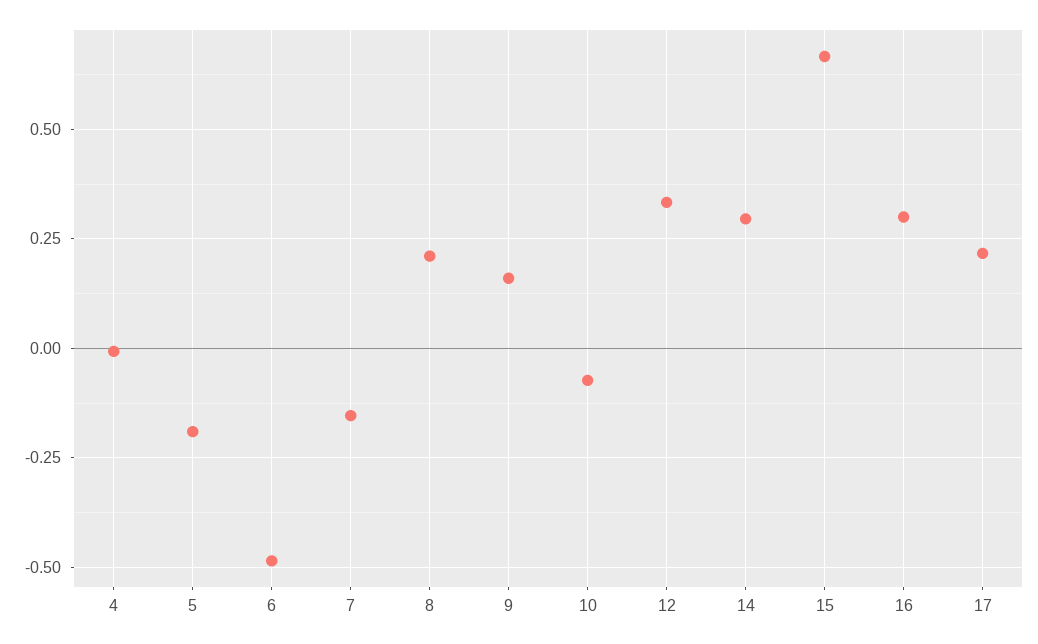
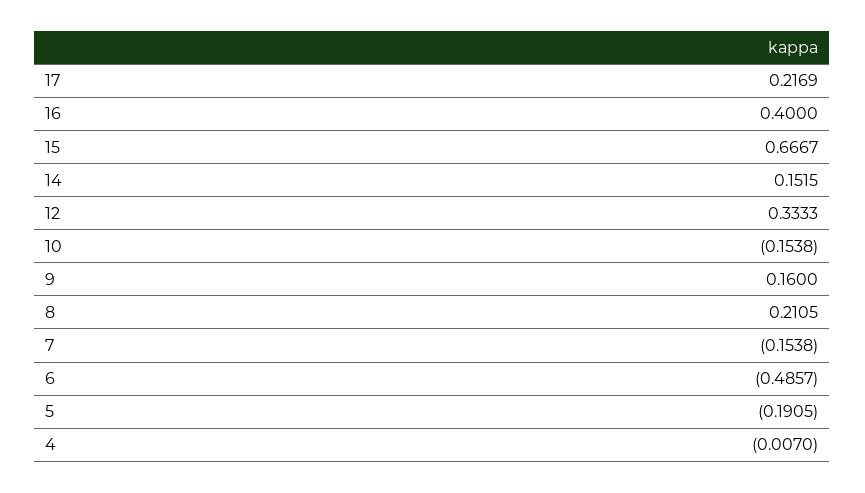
  {
    "4": -0.007,
    "5": -0.1905,
    "6": -0.4857,
    "7": -0.1538,
    "8": 0.2105,
    "9": 0.16,
-   "10": -0.075,
+   "10": -0.1538,
    "12": 0.3333,
-   "14": 0.3,
+   "14": 0.1515,
    "15": 0.6667,
-   "16": 0.3,
+   "16": 0.4,
    "17": 0.2169
  }

